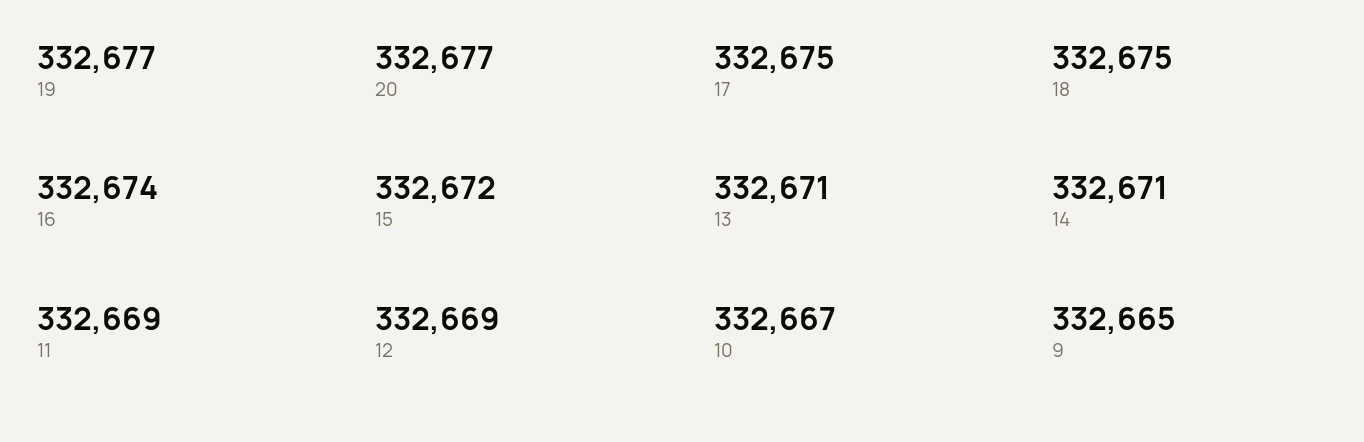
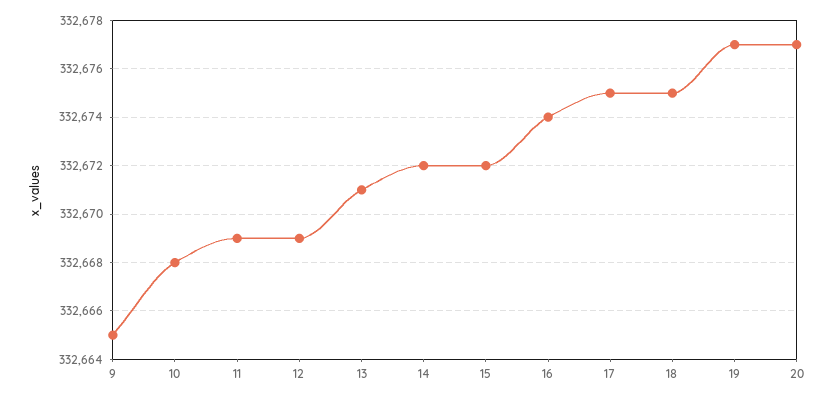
  {
    "19": 332677,
    "20": 332677,
    "17": 332675,
    "18": 332675,
    "16": 332674,
    "15": 332672,
    "13": 332671,
-   "14": 332671,
+   "14": 332672,
    "11": 332669,
    "12": 332669,
-   "10": 332667,
+   "10": 332668,
    "9": 332665
  }

